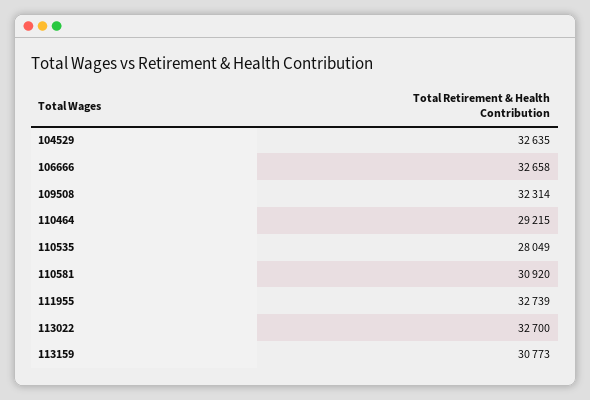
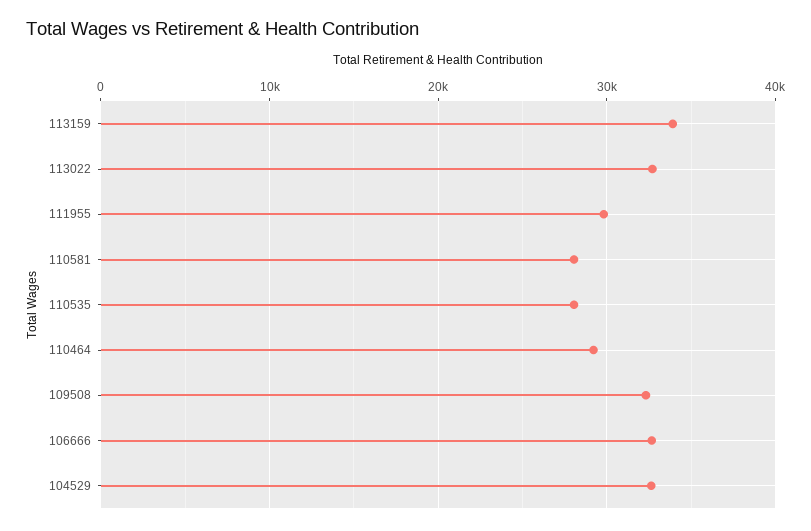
  {
    "104529": 32635,
    "106666": 32658,
    "109508": 32314,
    "110464": 29215,
    "110535": 28049,
-   "110581": 30920,
+   "110581": 28000,
-   "111955": 32739,
+   "111955": 30000,
    "113022": 32700,
-   "113159": 30773
+   "113159": 34000
  }

